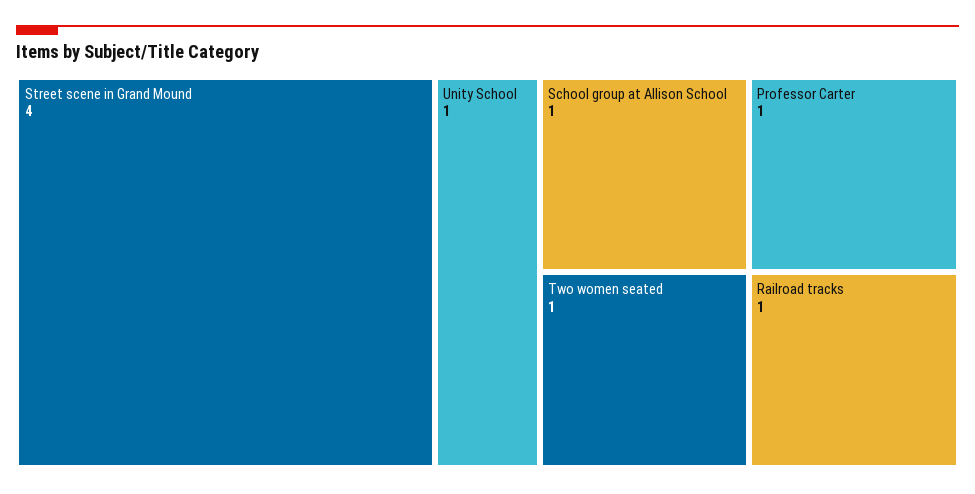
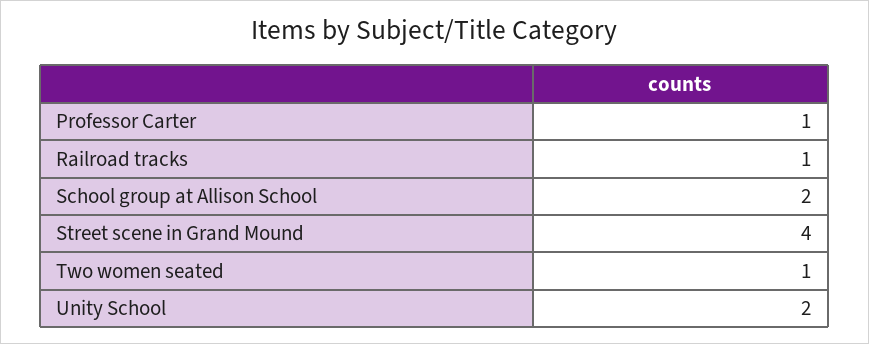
  {
    "Street scene in Grand Mound": 4,
-   "Unity School": 1,
+   "Unity School": 2,
-   "School group at Allison School": 1,
+   "School group at Allison School": 2,
    "Two women seated": 1,
    "Professor Carter": 1,
    "Railroad tracks": 1
  }

